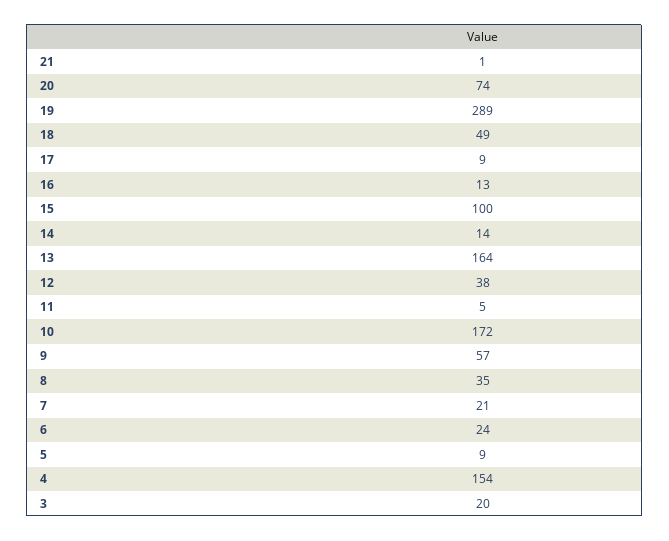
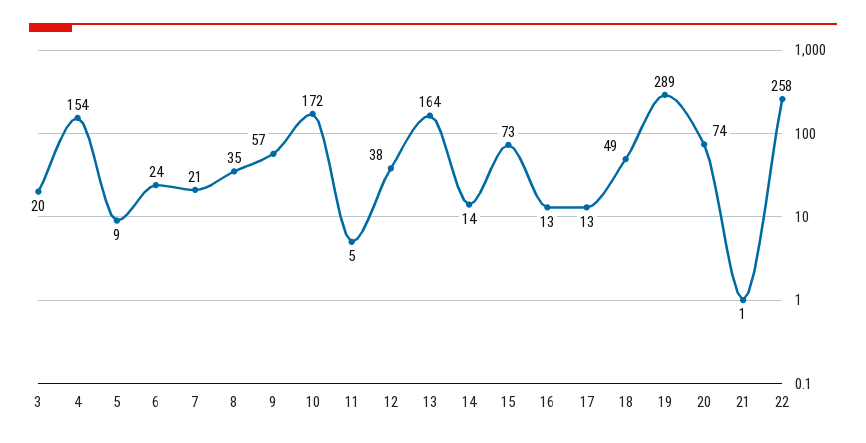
  {
    "21": 1,
    "20": 74,
    "19": 289,
    "18": 49,
-   "17": 9,
+   "17": 13,
    "16": 13,
-   "15": 100,
+   "15": 73,
    "14": 14,
    "13": 164,
    "12": 38,
    "11": 5,
    "10": 172,
    "9": 57,
    "8": 35,
    "7": 21,
    "6": 24,
    "5": 9,
    "4": 154,
-   "3": 20
+   "3": 20,
+   "22": 258
  }

